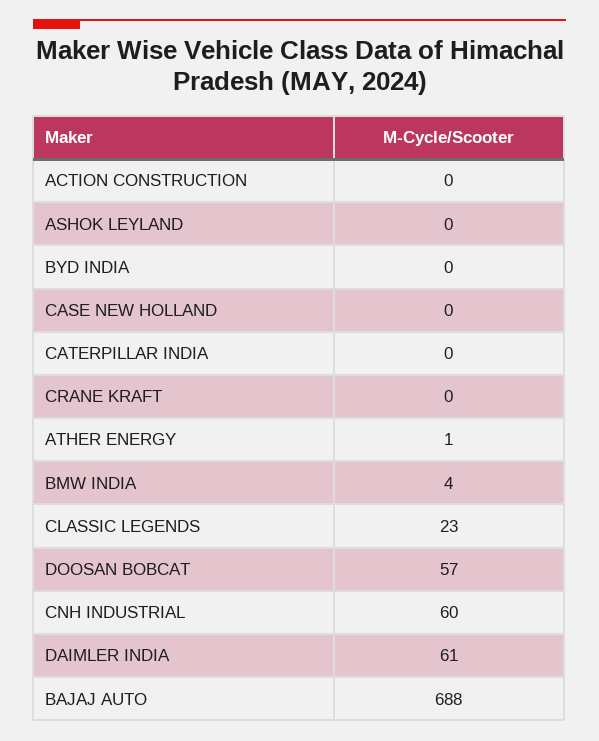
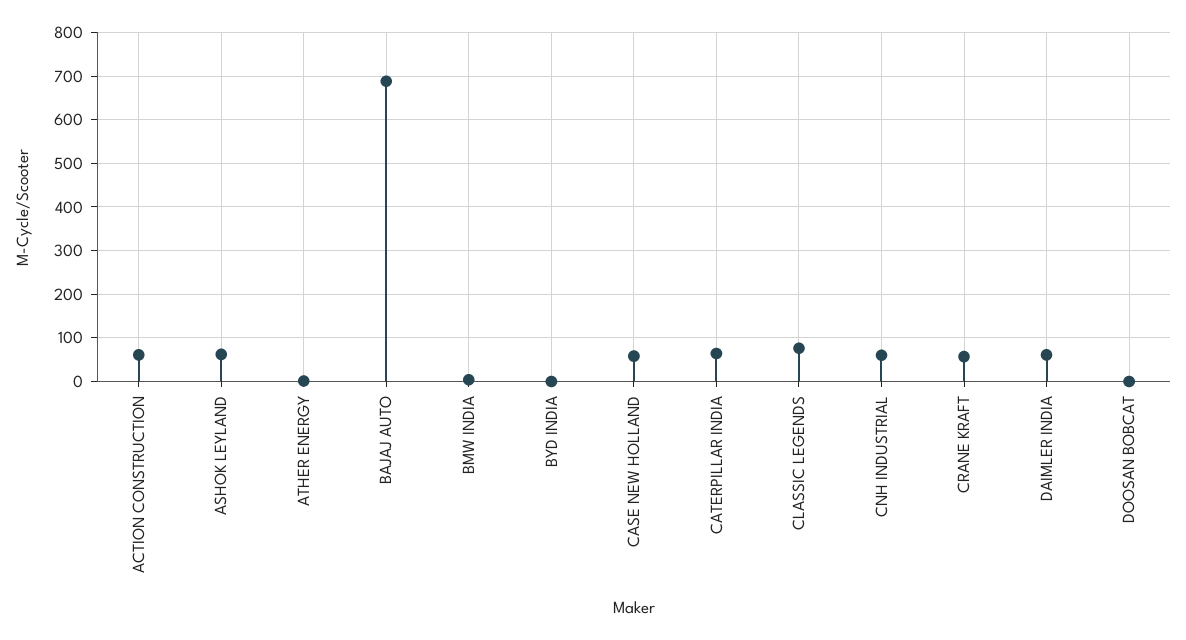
  {
-   "ACTION CONSTRUCTION": 0,
+   "ACTION CONSTRUCTION": 60,
-   "ASHOK LEYLAND": 0,
+   "ASHOK LEYLAND": 60,
    "BYD INDIA": 0,
-   "CASE NEW HOLLAND": 0,
+   "CASE NEW HOLLAND": 60,
-   "CATERPILLAR INDIA": 0,
+   "CATERPILLAR INDIA": 60,
-   "CRANE KRAFT": 0,
+   "CRANE KRAFT": 60,
    "ATHER ENERGY": 1,
    "BMW INDIA": 4,
-   "CLASSIC LEGENDS": 23,
+   "CLASSIC LEGENDS": 80,
-   "DOOSAN BOBCAT": 57,
+   "DOOSAN BOBCAT": 0,
    "CNH INDUSTRIAL": 60,
    "DAIMLER INDIA": 61,
    "BAJAJ AUTO": 688
  }

